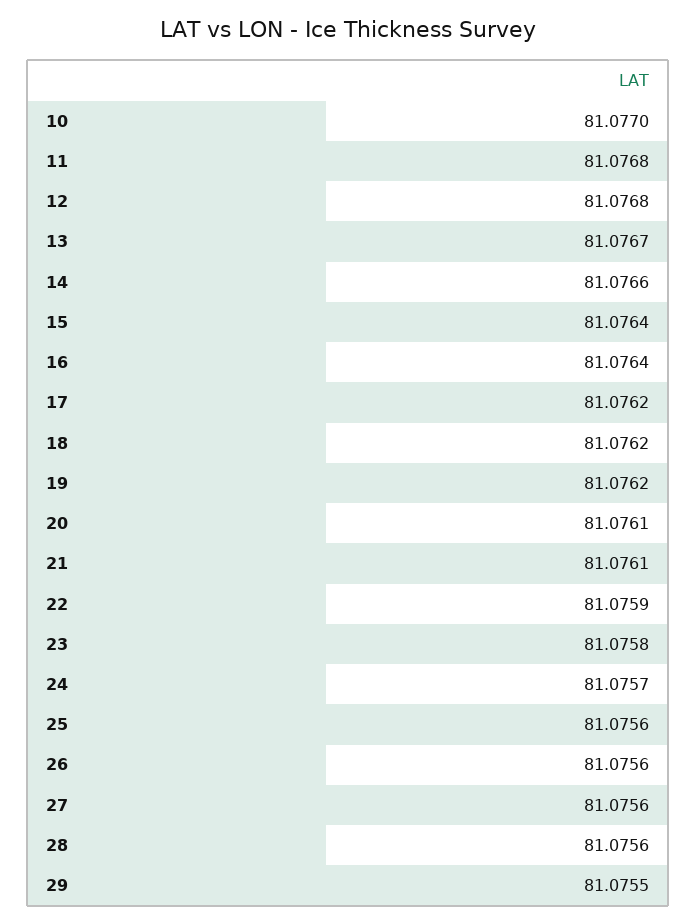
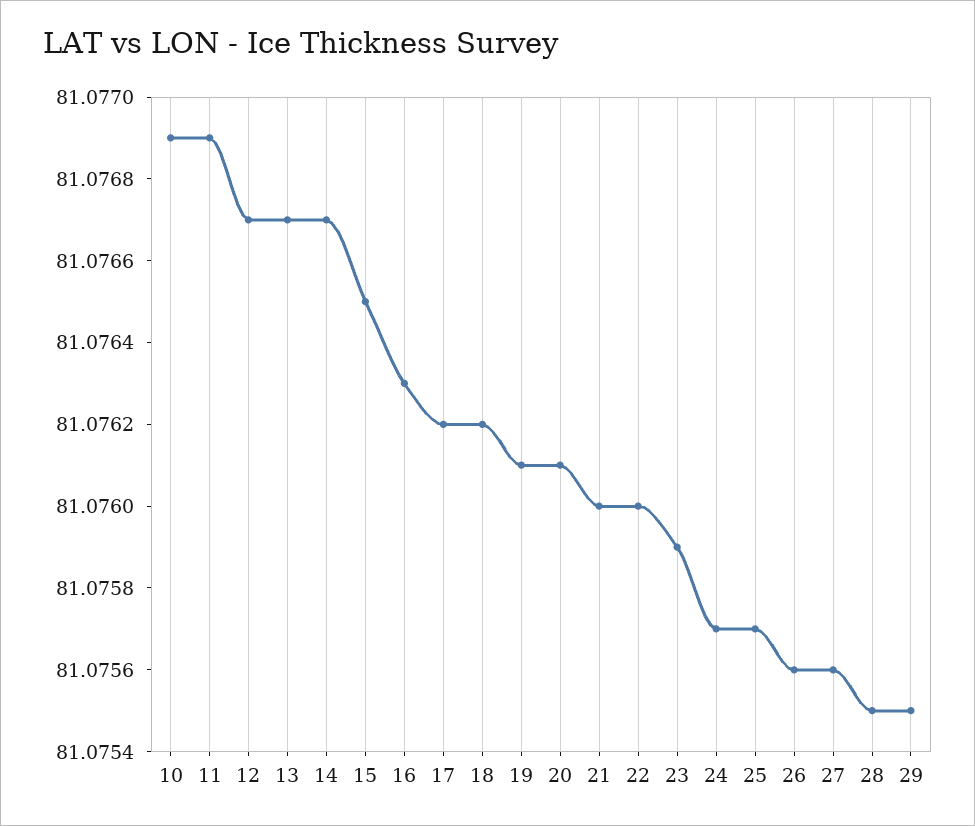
  {
-   "10": 81.077,
+   "10": 81.0769,
-   "11": 81.0768,
+   "11": 81.0769,
-   "12": 81.0768,
+   "12": 81.0767,
    "13": 81.0767,
-   "14": 81.0766,
+   "14": 81.0767,
-   "15": 81.0764,
+   "15": 81.0765,
-   "16": 81.0764,
+   "16": 81.0763,
    "17": 81.0762,
    "18": 81.0762,
-   "19": 81.0762,
+   "19": 81.0761,
    "20": 81.0761,
-   "21": 81.0761,
+   "21": 81.076,
-   "22": 81.0759,
+   "22": 81.076,
-   "23": 81.0758,
+   "23": 81.0759,
    "24": 81.0757,
-   "25": 81.0756,
+   "25": 81.0757,
    "26": 81.0756,
    "27": 81.0756,
-   "28": 81.0756,
+   "28": 81.0755,
    "29": 81.0755
  }

